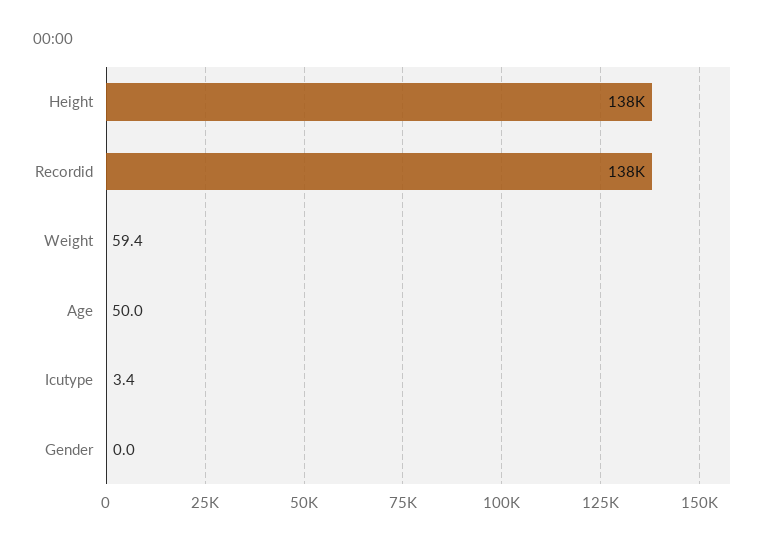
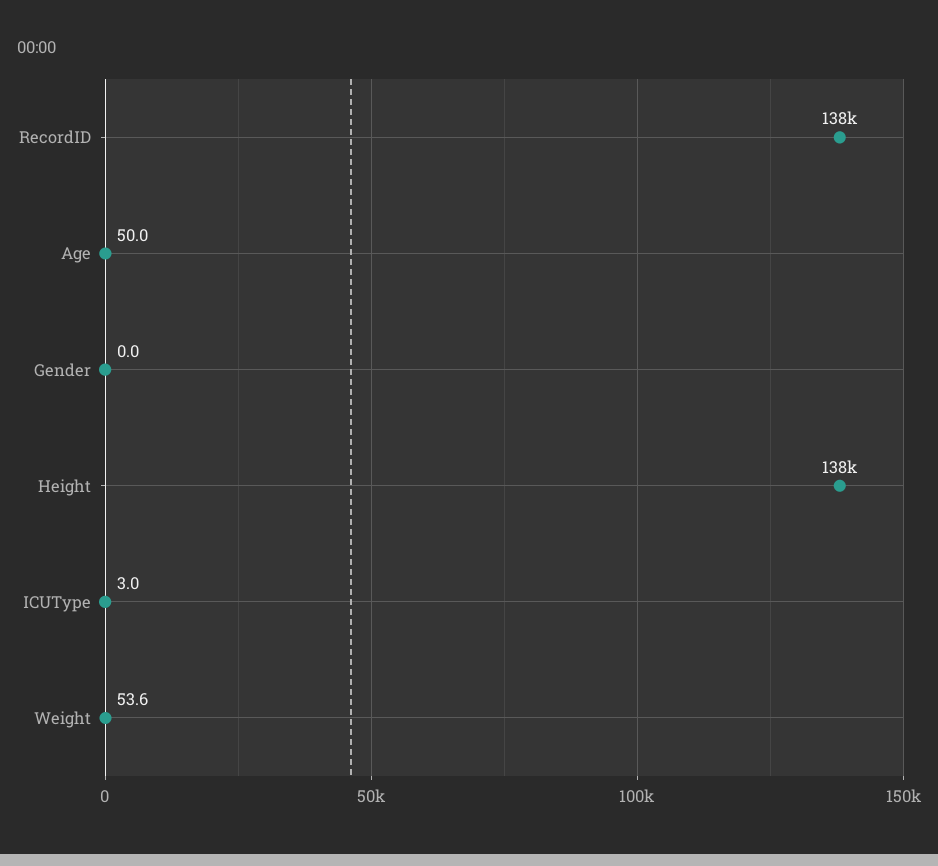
  {
    "Height": 138000,
    "Recordid": 138000,
-   "Weight": 59.4,
+   "Weight": 53.6,
    "Age": 50,
-   "Icutype": 3.4,
+   "Icutype": 3,
    "Gender": 0
  }

